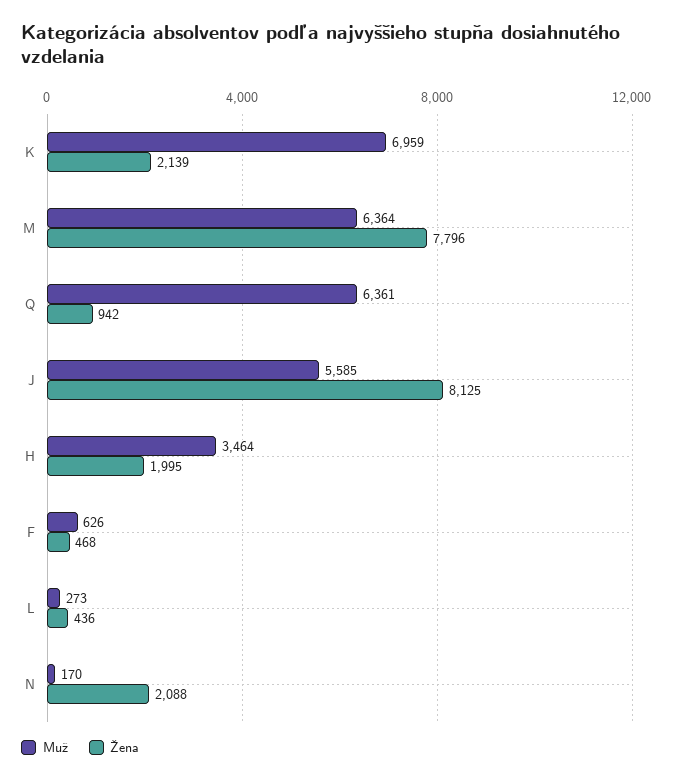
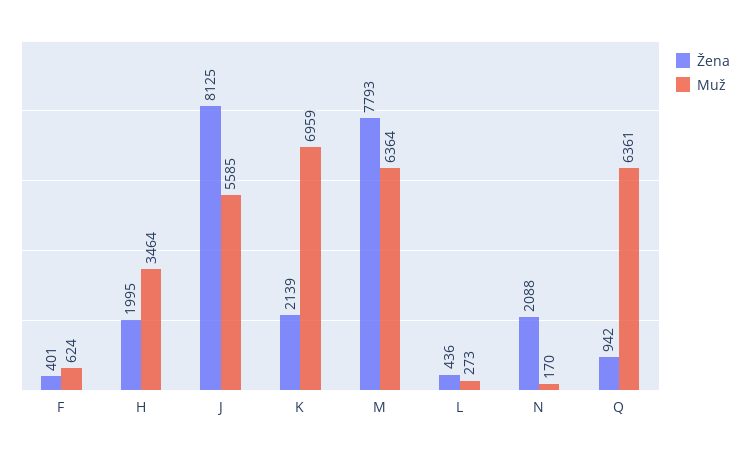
  {
    "Muž": {
      "K": 6959,
      "M": 6364,
      "Q": 6361,
      "J": 5585,
      "H": 3464,
-     "F": 626,
+     "F": 624,
      "L": 273,
      "N": 170
    },
    "Žena": {
      "K": 2139,
-     "M": 7796,
+     "M": 7793,
      "Q": 942,
      "J": 8125,
      "H": 1995,
-     "F": 468,
+     "F": 401,
      "L": 436,
      "N": 2088
    }
  }

